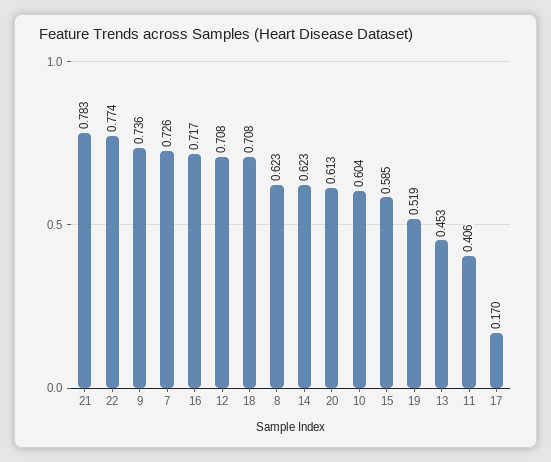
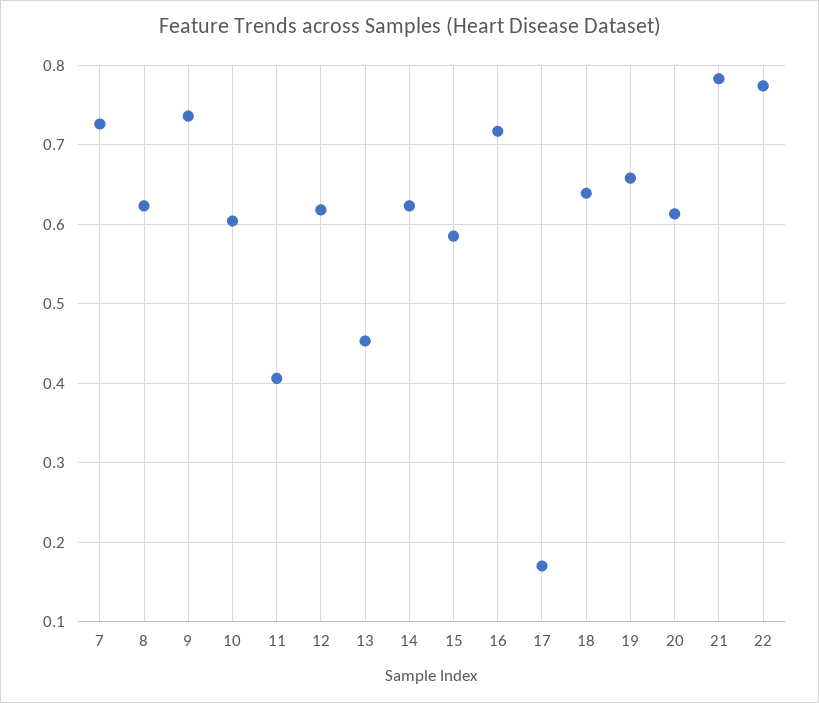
  {
    "21": 0.783,
    "22": 0.774,
    "9": 0.736,
    "7": 0.726,
    "16": 0.717,
-   "12": 0.708,
+   "12": 0.62,
-   "18": 0.708,
+   "18": 0.64,
    "8": 0.623,
    "14": 0.623,
    "20": 0.613,
    "10": 0.604,
    "15": 0.585,
-   "19": 0.519,
+   "19": 0.66,
    "13": 0.453,
    "11": 0.406,
    "17": 0.17
  }

